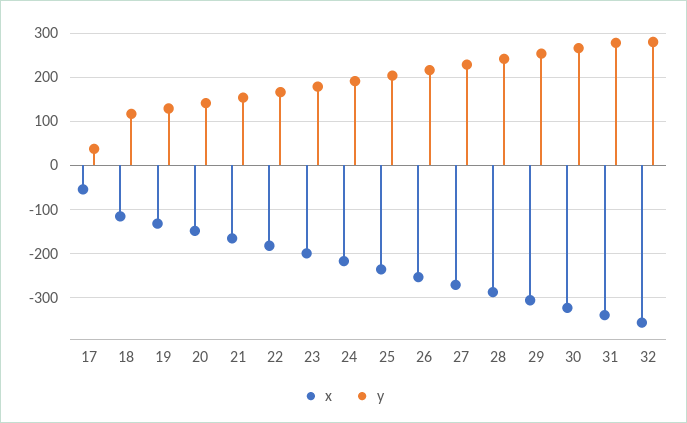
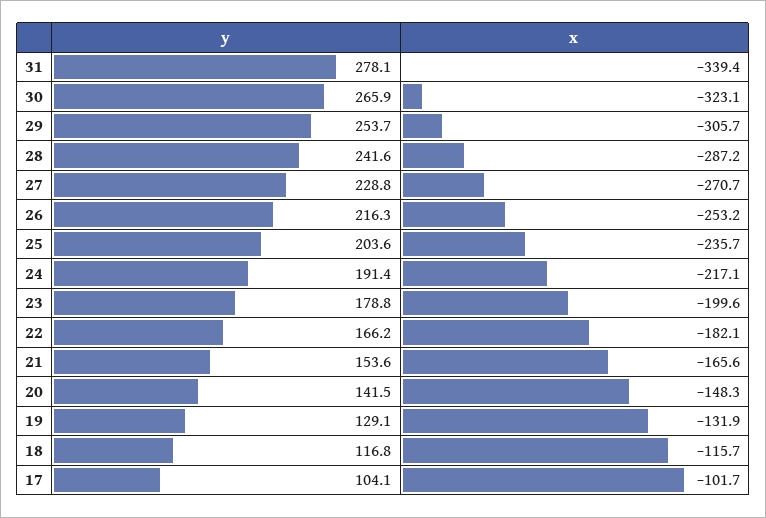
  {
    "x": {
-     "17": -60,
+     "17": -101.7,
      "18": -115.7,
      "19": -131.9,
      "20": -148.3,
      "21": -165.6,
      "22": -182.1,
      "23": -199.6,
      "24": -217.1,
      "25": -235.7,
      "26": -253.2,
      "27": -270.7,
      "28": -287.2,
      "29": -305.7,
      "30": -323.1,
-     "31": -339.4,
+     "31": -339.4
-     "32": -360
    },
    "y": {
-     "17": 40,
+     "17": 104.1,
      "18": 116.8,
      "19": 129.1,
      "20": 141.5,
      "21": 153.6,
      "22": 166.2,
      "23": 178.8,
      "24": 191.4,
      "25": 203.6,
      "26": 216.3,
      "27": 228.8,
      "28": 241.6,
      "29": 253.7,
      "30": 265.9,
-     "31": 278.1,
+     "31": 278.1
-     "32": 280
    }
  }

